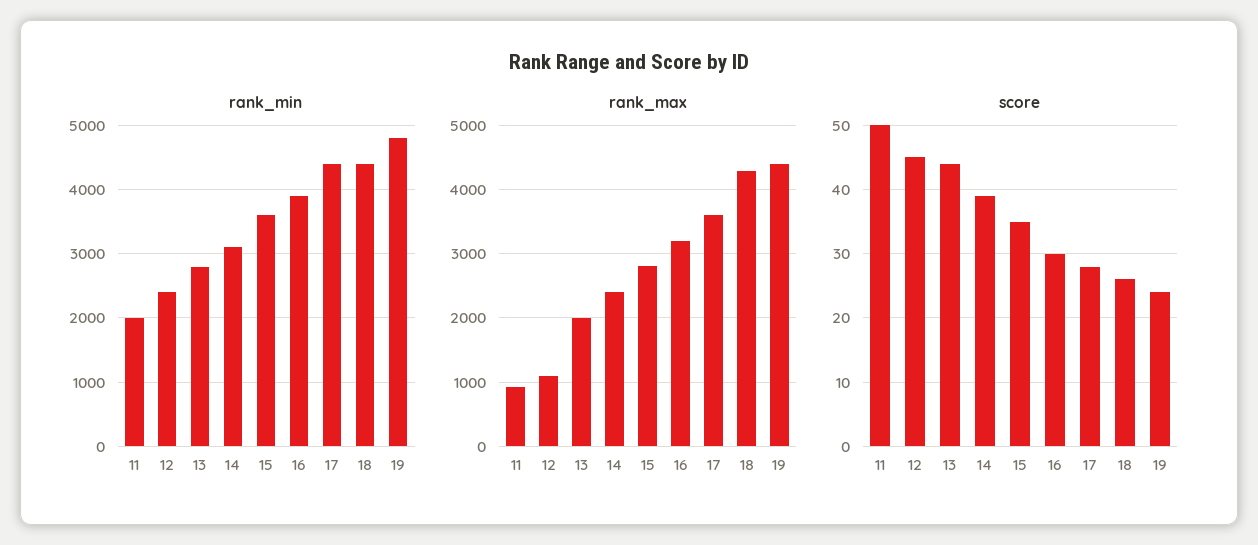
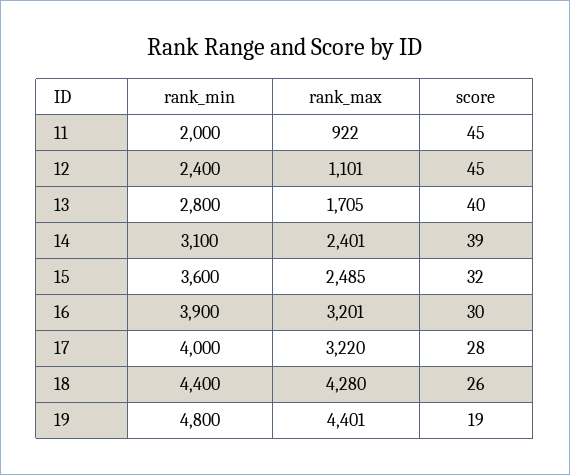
  {
    "rank_min": {
      "11": 2000,
      "12": 2400,
      "13": 2800,
      "14": 3100,
      "15": 3600,
      "16": 3900,
-     "17": 4400,
+     "17": 4000,
      "18": 4400,
      "19": 4800
    },
    "rank_max": {
      "11": 922,
      "12": 1101,
-     "13": 2000,
+     "13": 1705,
      "14": 2401,
-     "15": 2800,
+     "15": 2485,
      "16": 3201,
-     "17": 3600,
+     "17": 3220,
      "18": 4280,
      "19": 4401
    },
    "score": {
-     "11": 50,
+     "11": 45,
      "12": 45,
-     "13": 44,
+     "13": 40,
      "14": 39,
-     "15": 35,
+     "15": 32,
      "16": 30,
      "17": 28,
      "18": 26,
-     "19": 24
+     "19": 19
    }
  }

